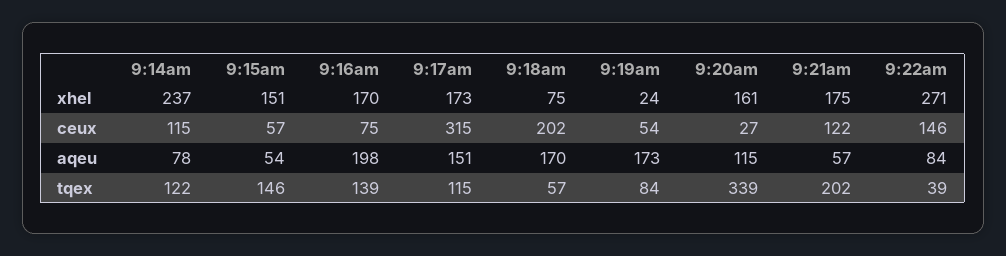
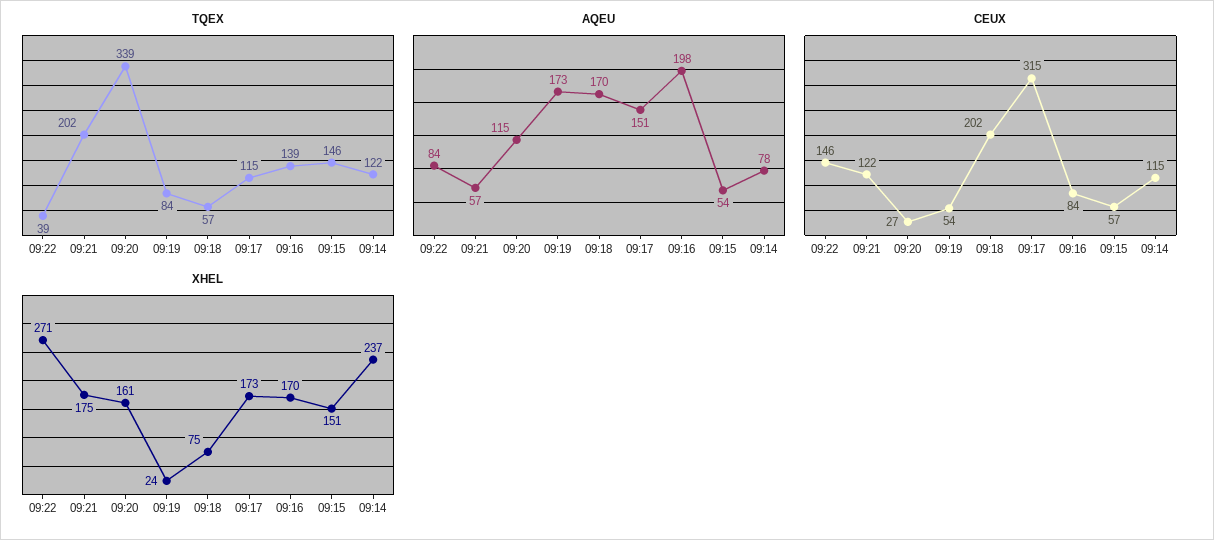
  {
    "xhel": {
      "9:14am": 237,
      "9:15am": 151,
      "9:16am": 170,
      "9:17am": 173,
      "9:18am": 75,
      "9:19am": 24,
      "9:20am": 161,
      "9:21am": 175,
      "9:22am": 271
    },
    "ceux": {
      "9:14am": 115,
      "9:15am": 57,
-     "9:16am": 75,
+     "9:16am": 84,
      "9:17am": 315,
      "9:18am": 202,
      "9:19am": 54,
      "9:20am": 27,
      "9:21am": 122,
      "9:22am": 146
    },
    "aqeu": {
      "9:14am": 78,
      "9:15am": 54,
      "9:16am": 198,
      "9:17am": 151,
      "9:18am": 170,
      "9:19am": 173,
      "9:20am": 115,
      "9:21am": 57,
      "9:22am": 84
    },
    "tqex": {
      "9:14am": 122,
      "9:15am": 146,
      "9:16am": 139,
      "9:17am": 115,
      "9:18am": 57,
      "9:19am": 84,
      "9:20am": 339,
      "9:21am": 202,
      "9:22am": 39
    }
  }

